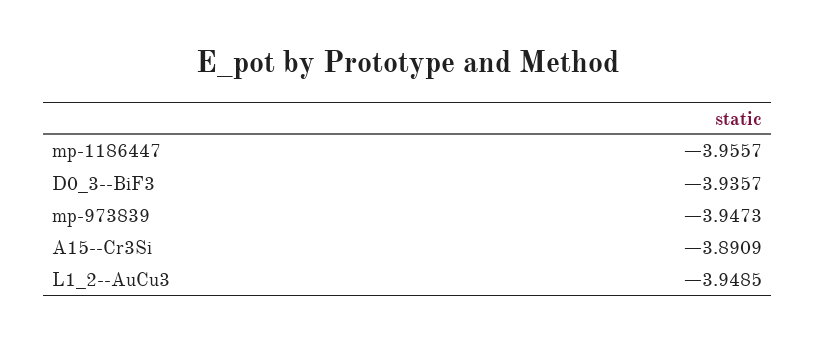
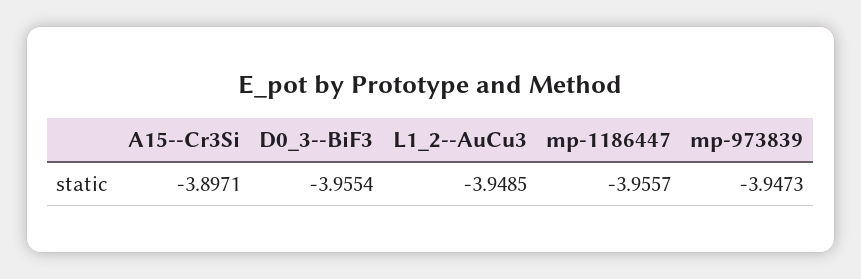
  {
    "mp-1186447": -3.9557,
-   "D0_3--BiF3": -3.9357,
+   "D0_3--BiF3": -3.9554,
    "mp-973839": -3.9473,
-   "A15--Cr3Si": -3.8909,
+   "A15--Cr3Si": -3.8971,
    "L1_2--AuCu3": -3.9485
  }

